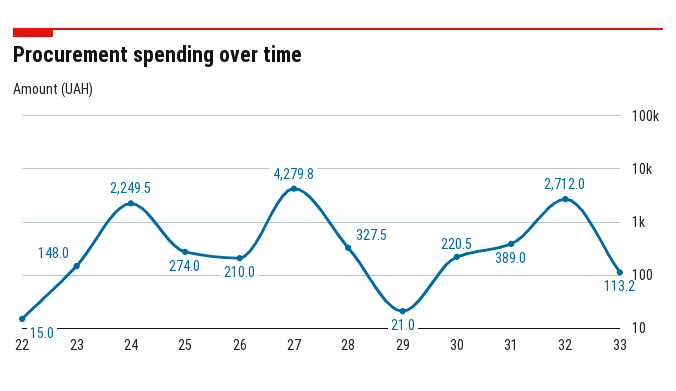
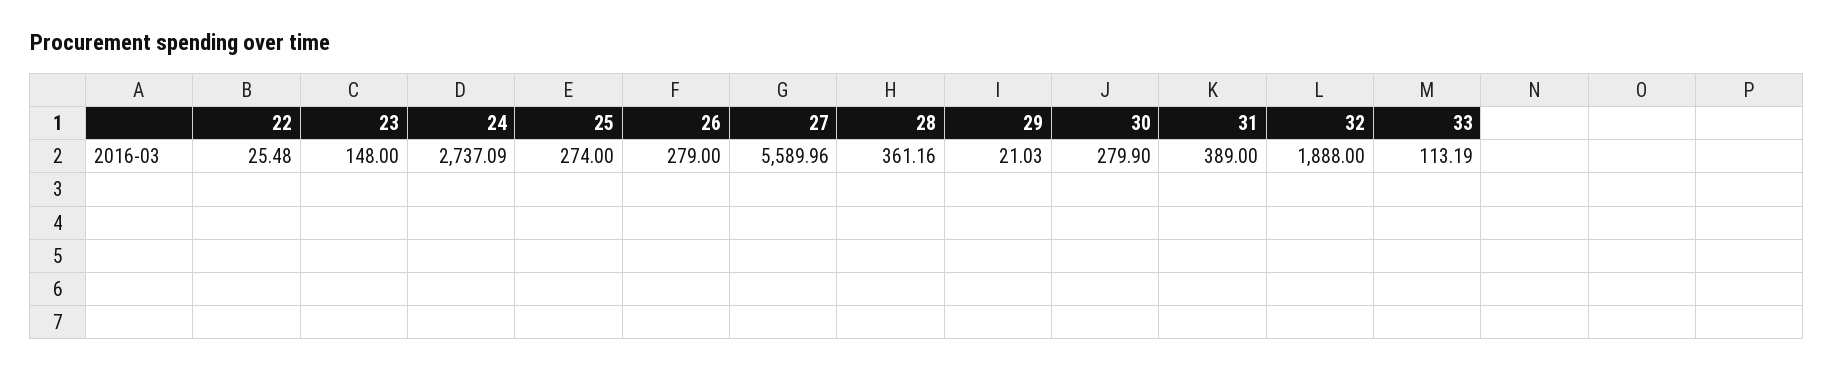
  {
-   "22": 15,
+   "22": 25.48,
    "23": 148,
-   "24": 2249.5,
+   "24": 2737.09,
    "25": 274,
-   "26": 210,
+   "26": 279,
-   "27": 4279.8,
+   "27": 5589.96,
-   "28": 327.5,
+   "28": 361.16,
    "29": 21.03,
-   "30": 220.5,
+   "30": 279.9,
    "31": 389,
-   "32": 2712,
+   "32": 1888,
    "33": 113.19
  }

